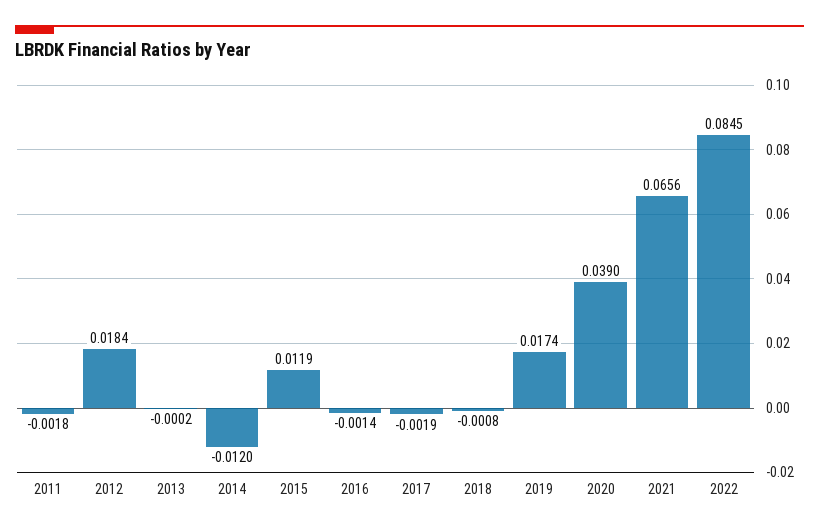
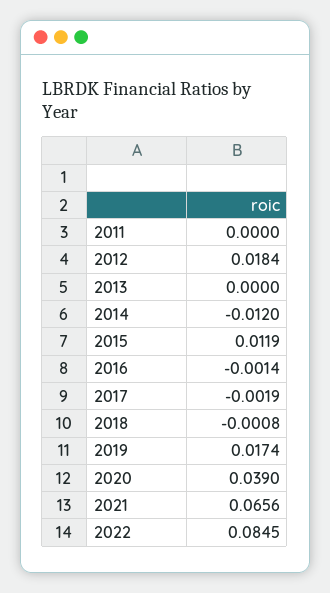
  {
-   "2011": -0.0018,
+   "2011": 0,
    "2012": 0.0184,
-   "2013": -0.0002,
+   "2013": 0,
    "2014": -0.012,
    "2015": 0.0119,
    "2016": -0.0014,
    "2017": -0.0019,
    "2018": -0.0008,
    "2019": 0.0174,
    "2020": 0.039,
    "2021": 0.0656,
    "2022": 0.0845
  }

